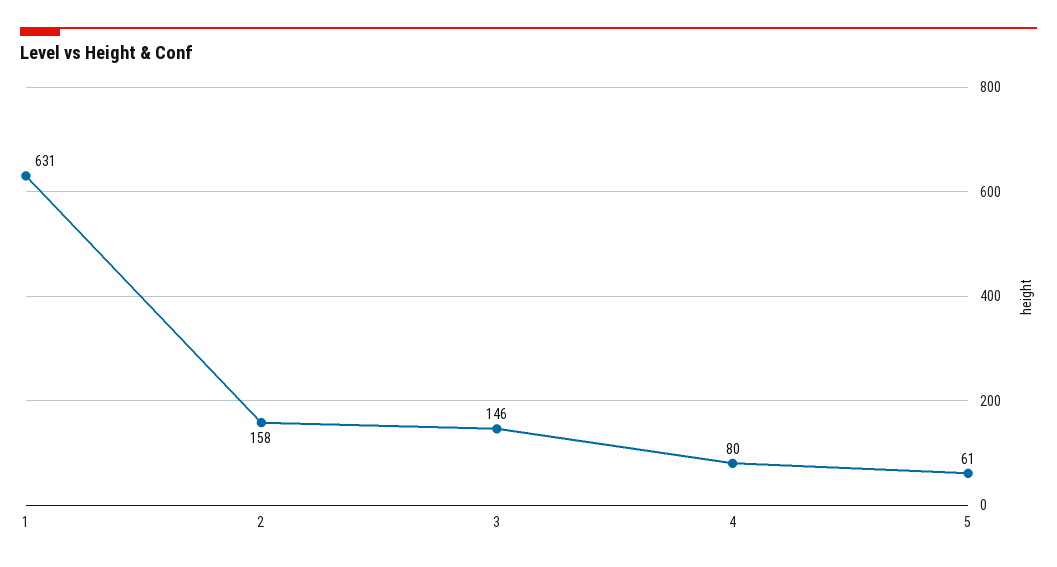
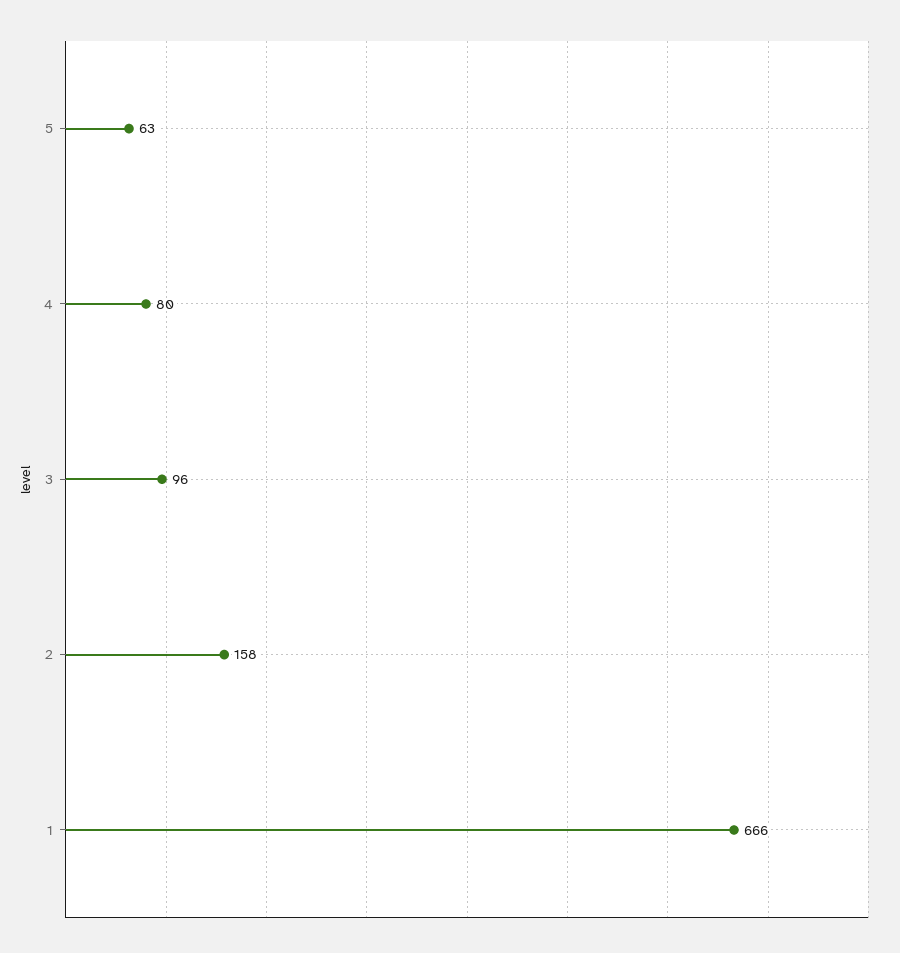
  {
-   "1": 631,
+   "1": 666,
    "2": 158,
-   "3": 146,
+   "3": 96,
    "4": 80,
-   "5": 61
+   "5": 63
  }

